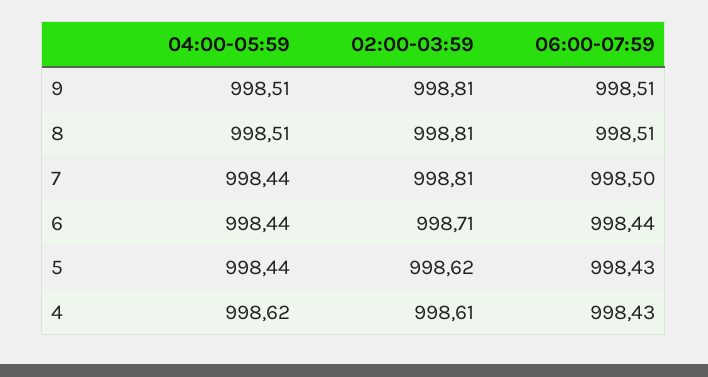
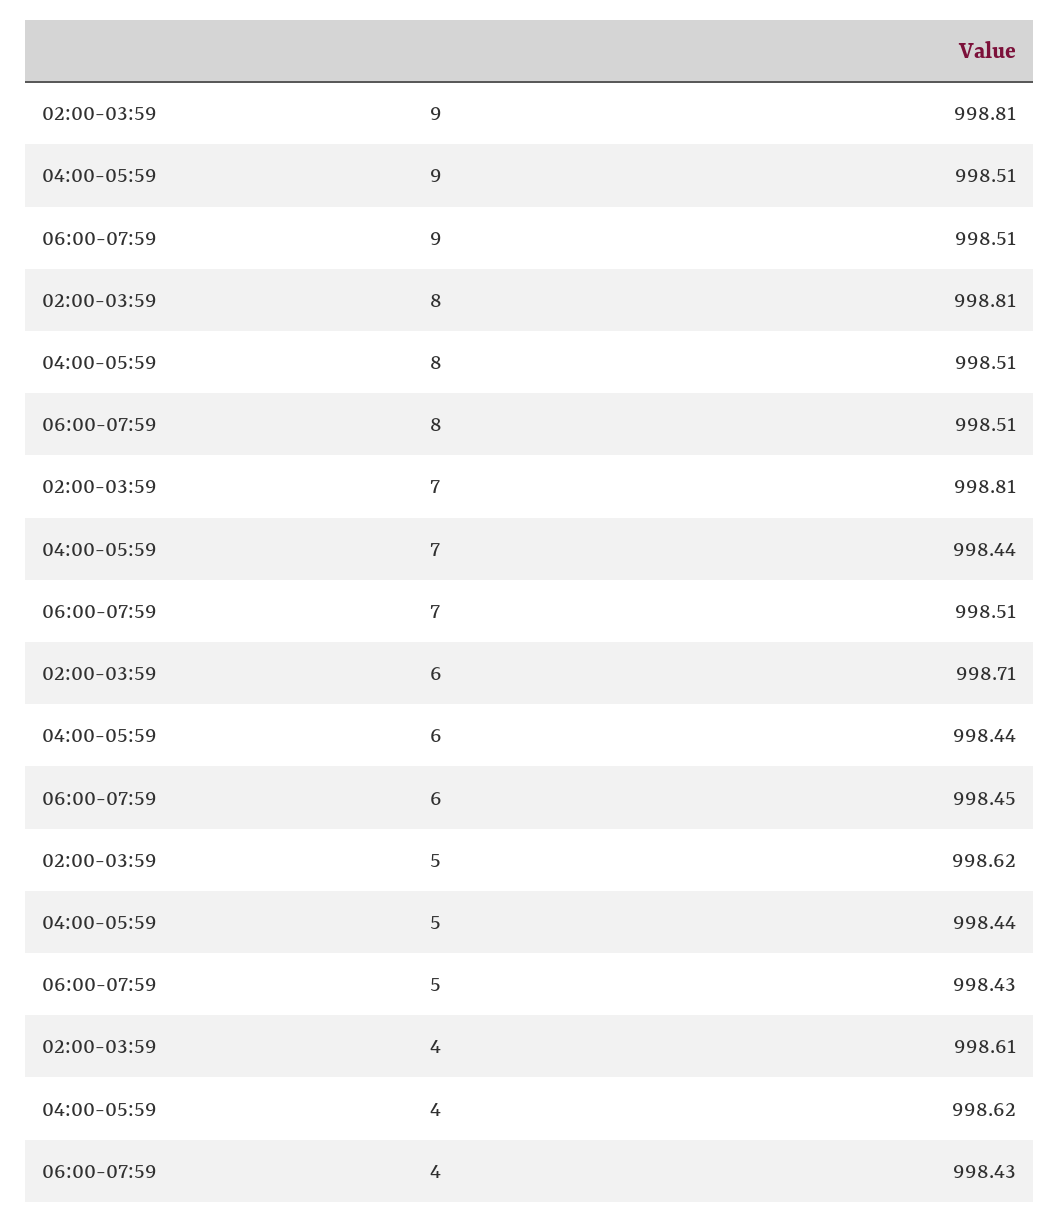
  {
    "04:00-05:59": {
      "9": 998.51,
      "8": 998.51,
      "7": 998.44,
      "6": 998.44,
      "5": 998.44,
      "4": 998.62
    },
    "02:00-03:59": {
      "9": 998.81,
      "8": 998.81,
      "7": 998.81,
      "6": 998.71,
      "5": 998.62,
      "4": 998.61
    },
    "06:00-07:59": {
      "9": 998.51,
      "8": 998.51,
-     "7": 998.5,
+     "7": 998.51,
-     "6": 998.44,
+     "6": 998.45,
      "5": 998.43,
      "4": 998.43
    }
  }

